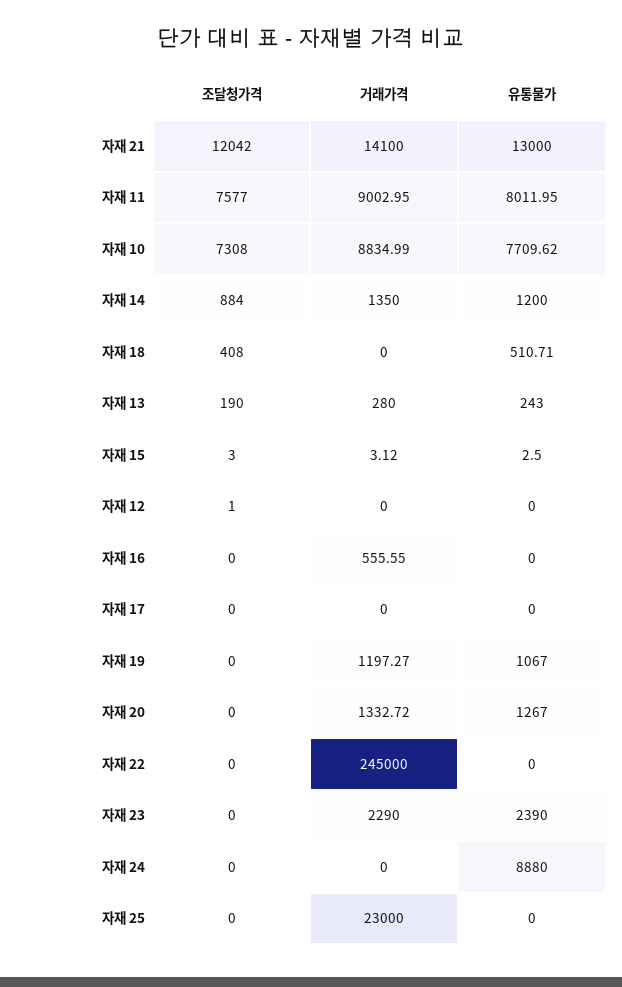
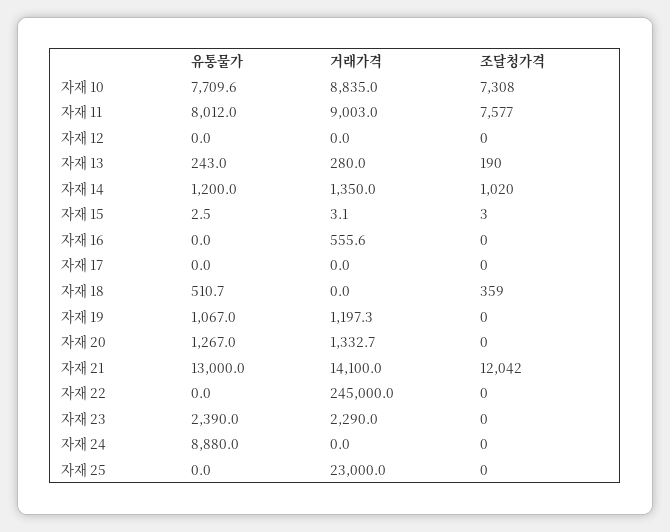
  {
    "조달청가격": {
      "자재 21": 12042,
      "자재 11": 7577,
      "자재 10": 7308,
-     "자재 14": 884,
+     "자재 14": 1020,
-     "자재 18": 408,
+     "자재 18": 359,
      "자재 13": 190,
      "자재 15": 3,
-     "자재 12": 1,
+     "자재 12": 0,
      "자재 16": 0,
      "자재 17": 0,
      "자재 19": 0,
      "자재 20": 0,
      "자재 22": 0,
      "자재 23": 0,
      "자재 24": 0,
      "자재 25": 0
    },
    "거래가격": {
      "자재 21": 14100,
      "자재 11": 9002.95,
      "자재 10": 8834.99,
      "자재 14": 1350,
      "자재 18": 0,
      "자재 13": 280,
      "자재 15": 3.12,
      "자재 12": 0,
      "자재 16": 555.55,
      "자재 17": 0,
      "자재 19": 1197.27,
      "자재 20": 1332.72,
      "자재 22": 245000,
      "자재 23": 2290,
      "자재 24": 0,
      "자재 25": 23000
    },
    "유통물가": {
      "자재 21": 13000,
      "자재 11": 8011.95,
      "자재 10": 7709.62,
      "자재 14": 1200,
      "자재 18": 510.71,
      "자재 13": 243,
      "자재 15": 2.5,
      "자재 12": 0,
      "자재 16": 0,
      "자재 17": 0,
      "자재 19": 1067,
      "자재 20": 1267,
      "자재 22": 0,
      "자재 23": 2390,
      "자재 24": 8880,
      "자재 25": 0
    }
  }

